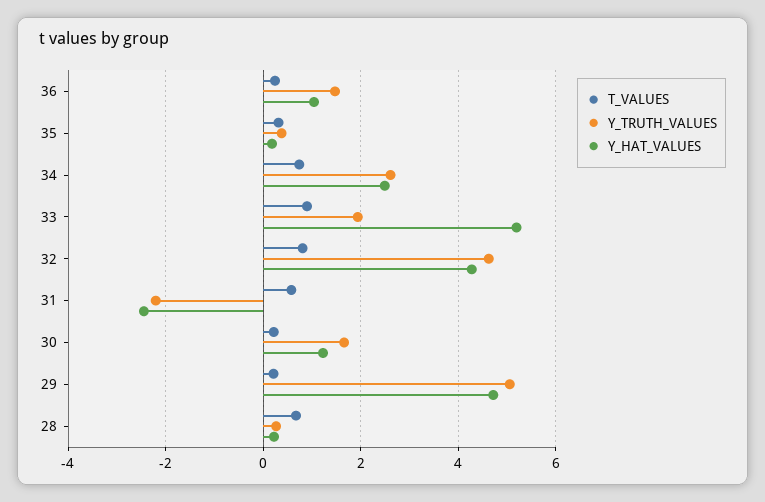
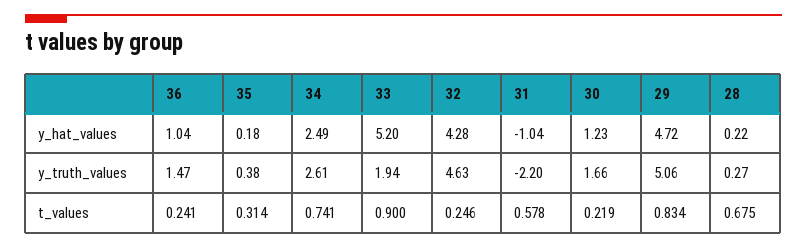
  {
    "T_VALUES": {
      "36": 0.241,
      "35": 0.314,
      "34": 0.741,
      "33": 0.9,
-     "32": 0.8,
+     "32": 0.246,
      "31": 0.578,
      "30": 0.219,
-     "29": 0.2,
+     "29": 0.834,
      "28": 0.675
    },
    "Y_TRUTH_VALUES": {
      "36": 1.47,
      "35": 0.38,
      "34": 2.61,
      "33": 1.94,
      "32": 4.63,
      "31": -2.2,
      "30": 1.66,
      "29": 5.06,
      "28": 0.27
    },
    "Y_HAT_VALUES": {
      "36": 1.04,
      "35": 0.18,
      "34": 2.49,
      "33": 5.2,
      "32": 4.28,
-     "31": -2.4,
+     "31": -1.04,
      "30": 1.23,
      "29": 4.72,
      "28": 0.22
    }
  }

